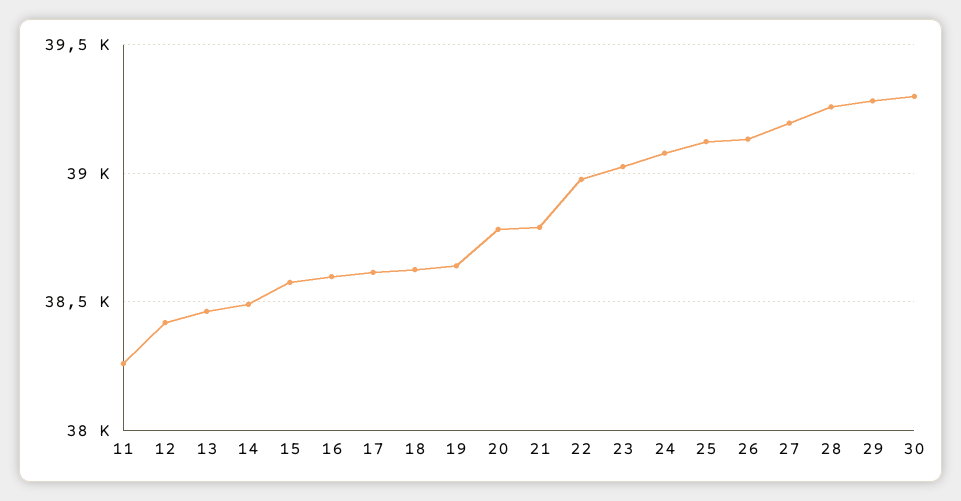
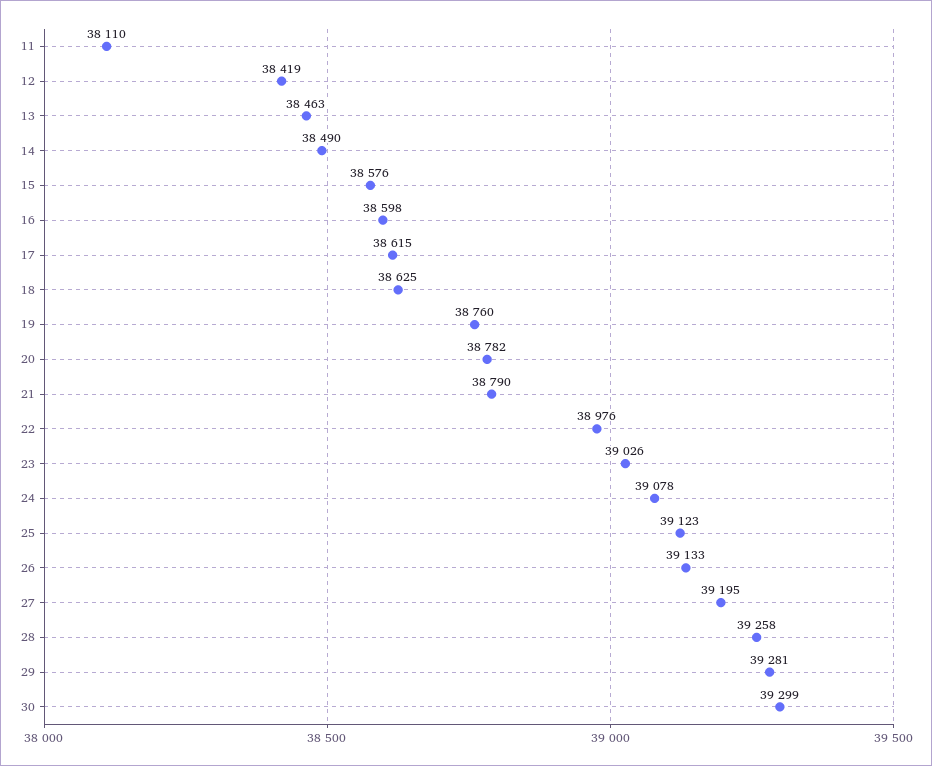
  {
-   "11": 38250,
+   "11": 38110,
    "12": 38419,
    "13": 38463,
    "14": 38490,
    "15": 38576,
    "16": 38598,
    "17": 38615,
    "18": 38625,
-   "19": 38650,
+   "19": 38760,
    "20": 38782,
    "21": 38790,
    "22": 38976,
    "23": 39026,
    "24": 39078,
    "25": 39123,
    "26": 39133,
    "27": 39195,
    "28": 39258,
    "29": 39281,
    "30": 39299
  }

